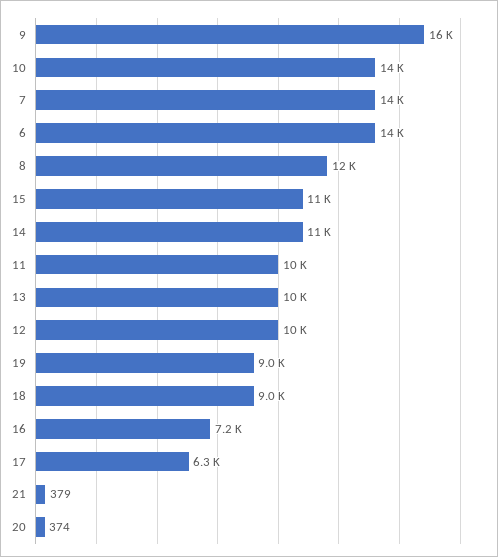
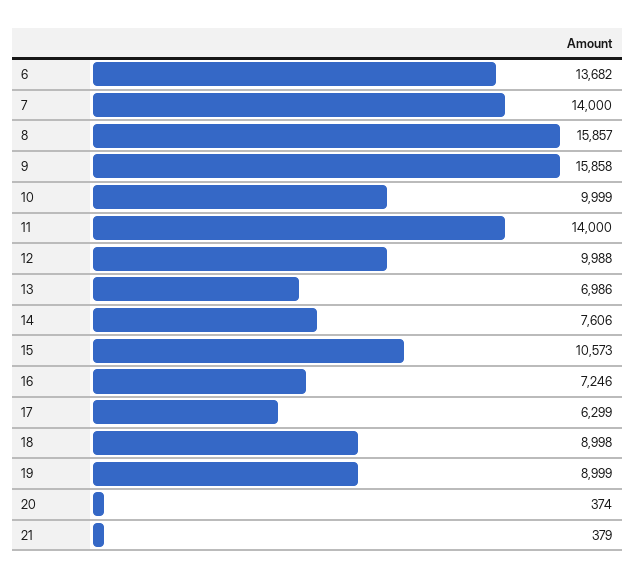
  {
    "9": 15858,
-   "10": 14000,
+   "10": 9999,
    "7": 14000,
    "6": 13682,
-   "8": 12000,
+   "8": 15857,
    "15": 10573,
-   "14": 11000,
+   "14": 7606,
-   "11": 10000,
+   "11": 14000,
-   "13": 10000,
+   "13": 6986,
    "12": 9988,
    "19": 8999,
    "18": 8998,
    "16": 7246,
    "17": 6299,
    "21": 379,
    "20": 374
  }

